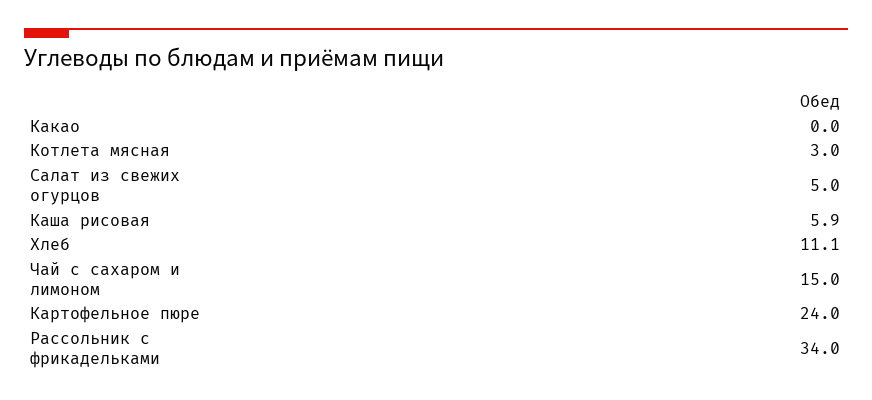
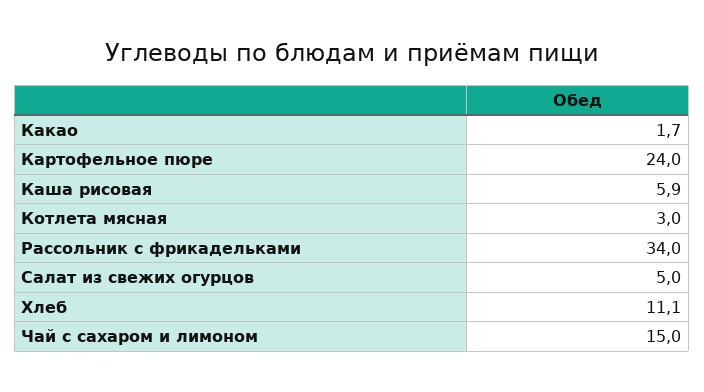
  {
-   "Какао": 0,
+   "Какао": 1.7,
    "Котлета мясная": 3,
    "Салат из свежих огурцов": 5,
    "Каша рисовая": 5.9,
    "Хлеб": 11.1,
    "Чай с сахаром и лимоном": 15,
    "Картофельное пюре": 24,
    "Рассольник с фрикадельками": 34
  }

